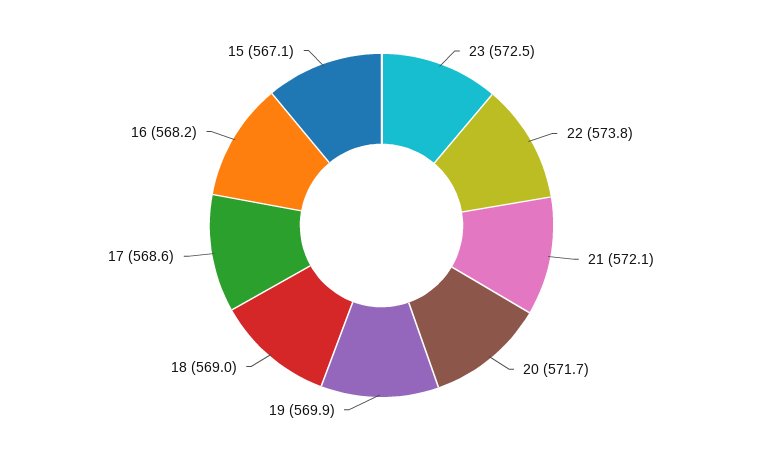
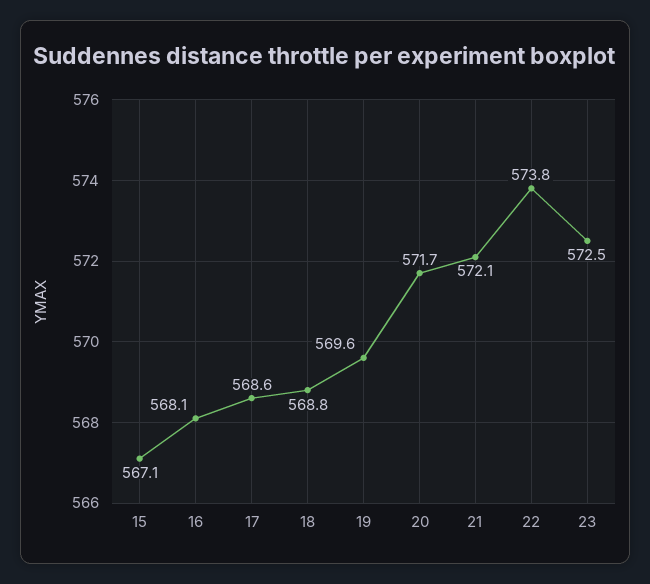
  {
    "23": 572.5,
    "22": 573.8,
    "21": 572.1,
    "20": 571.7,
-   "19": 569.9,
+   "19": 569.6,
-   "18": 569,
+   "18": 568.8,
    "17": 568.6,
-   "16": 568.2,
+   "16": 568.1,
    "15": 567.1
  }

